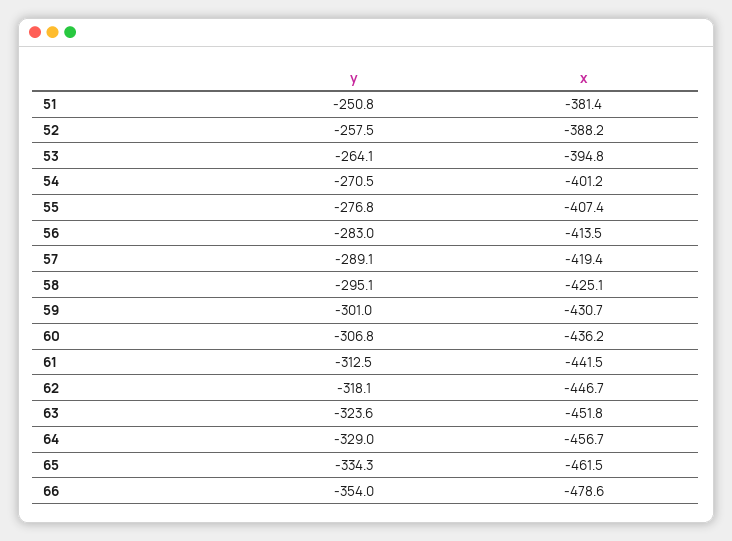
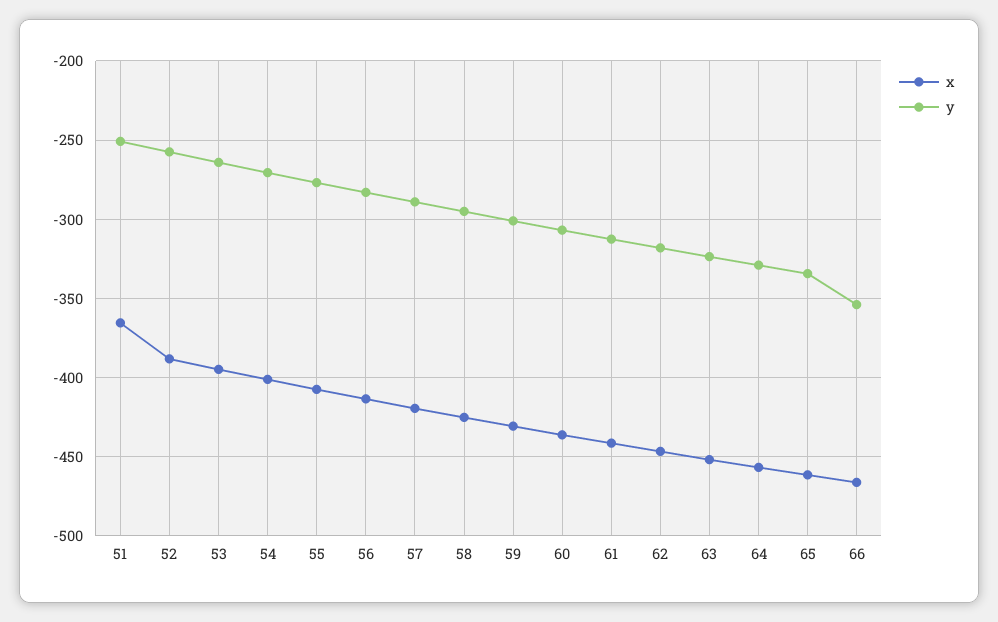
  {
    "y": {
      "51": -250.8,
      "52": -257.5,
      "53": -264.1,
      "54": -270.5,
      "55": -276.8,
      "56": -283,
      "57": -289.1,
      "58": -295.1,
      "59": -301,
      "60": -306.8,
      "61": -312.5,
      "62": -318.1,
      "63": -323.6,
      "64": -329,
      "65": -334.3,
      "66": -354
    },
    "x": {
-     "51": -381.4,
+     "51": -365,
      "52": -388.2,
      "53": -394.8,
      "54": -401.2,
      "55": -407.4,
      "56": -413.5,
      "57": -419.4,
      "58": -425.1,
      "59": -430.7,
      "60": -436.2,
      "61": -441.5,
      "62": -446.7,
      "63": -451.8,
      "64": -456.7,
      "65": -461.5,
-     "66": -478.6
+     "66": -465
    }
  }

